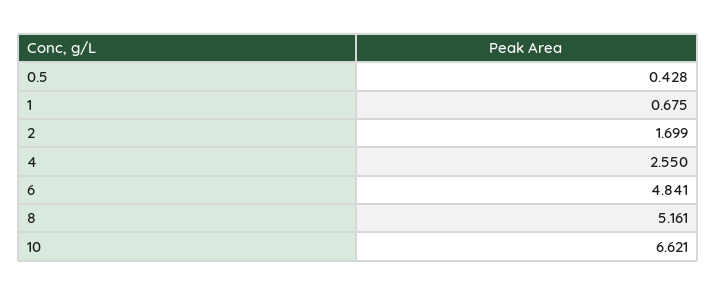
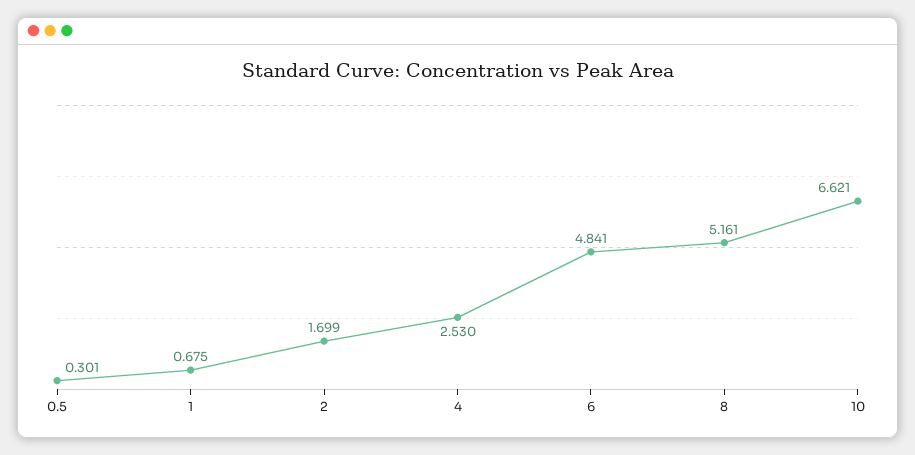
  {
-   "0.5": 0.428,
+   "0.5": 0.301,
    "1": 0.675,
    "2": 1.699,
-   "4": 2.55,
+   "4": 2.53,
    "6": 4.841,
    "8": 5.161,
    "10": 6.621
  }

